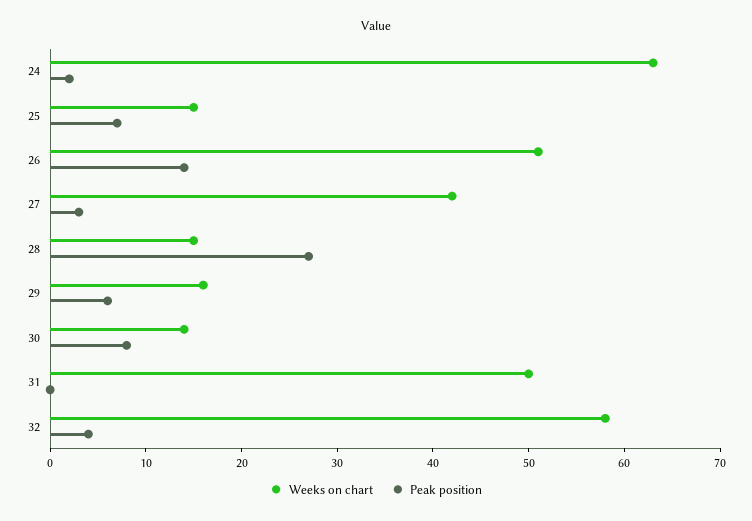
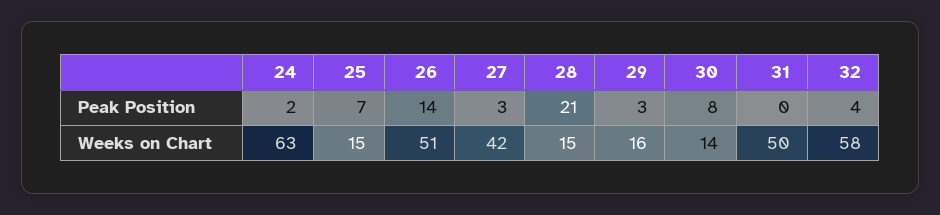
  {
    "Weeks on chart": {
      "24": 63,
      "25": 15,
      "26": 51,
      "27": 42,
      "28": 15,
      "29": 16,
      "30": 14,
      "31": 50,
      "32": 58
    },
    "Peak position": {
      "24": 2,
      "25": 7,
      "26": 14,
      "27": 3,
-     "28": 27,
+     "28": 21,
-     "29": 6,
+     "29": 3,
      "30": 8,
      "31": 0,
      "32": 4
    }
  }

